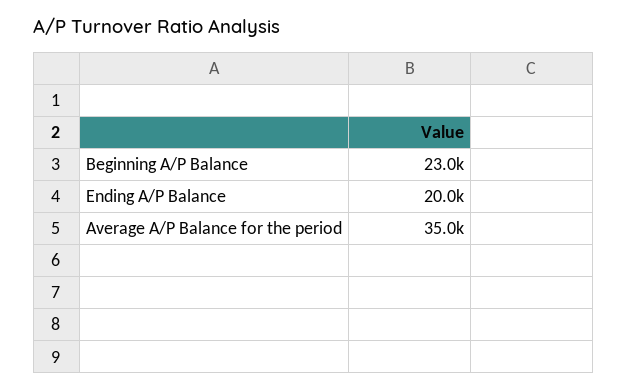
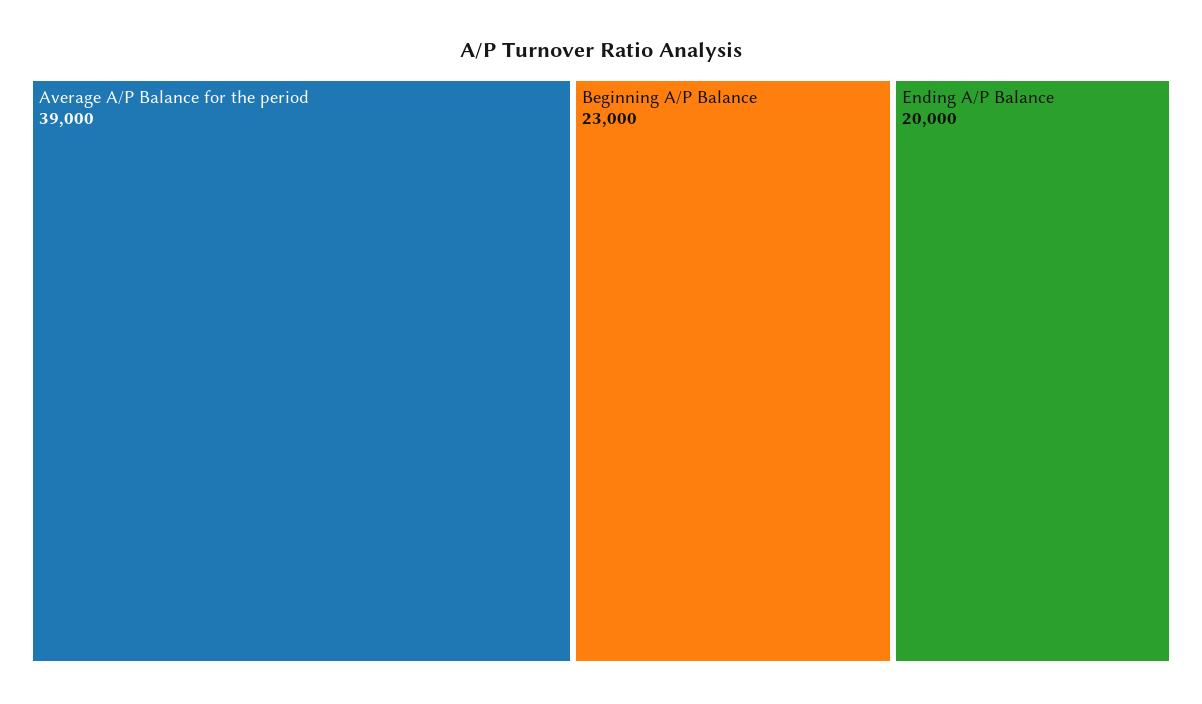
  {
    "Beginning A/P Balance": 23000,
    "Ending A/P Balance": 20000,
-   "Average A/P Balance for the period": 35000
+   "Average A/P Balance for the period": 39000
  }

